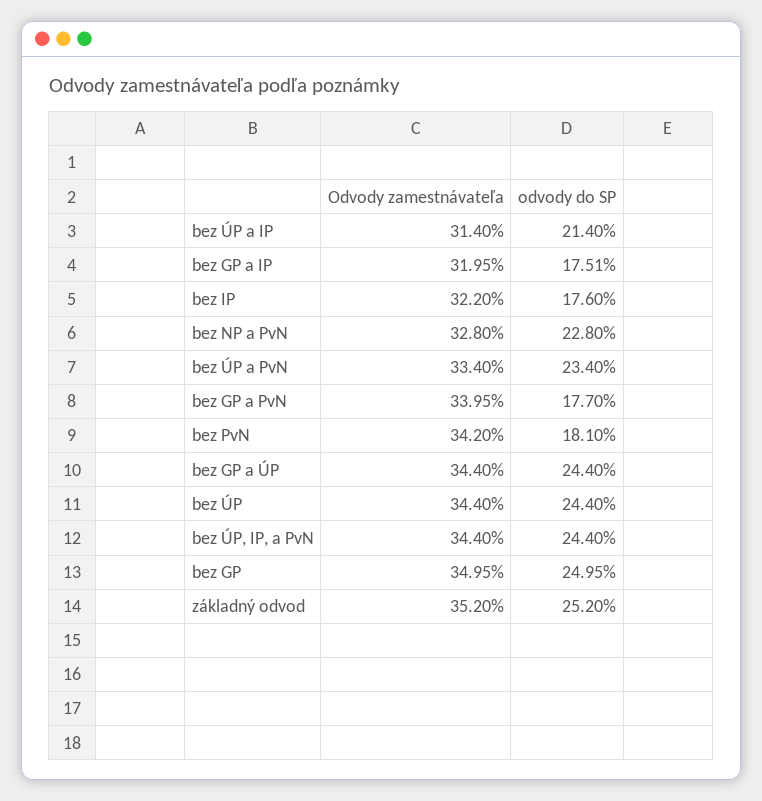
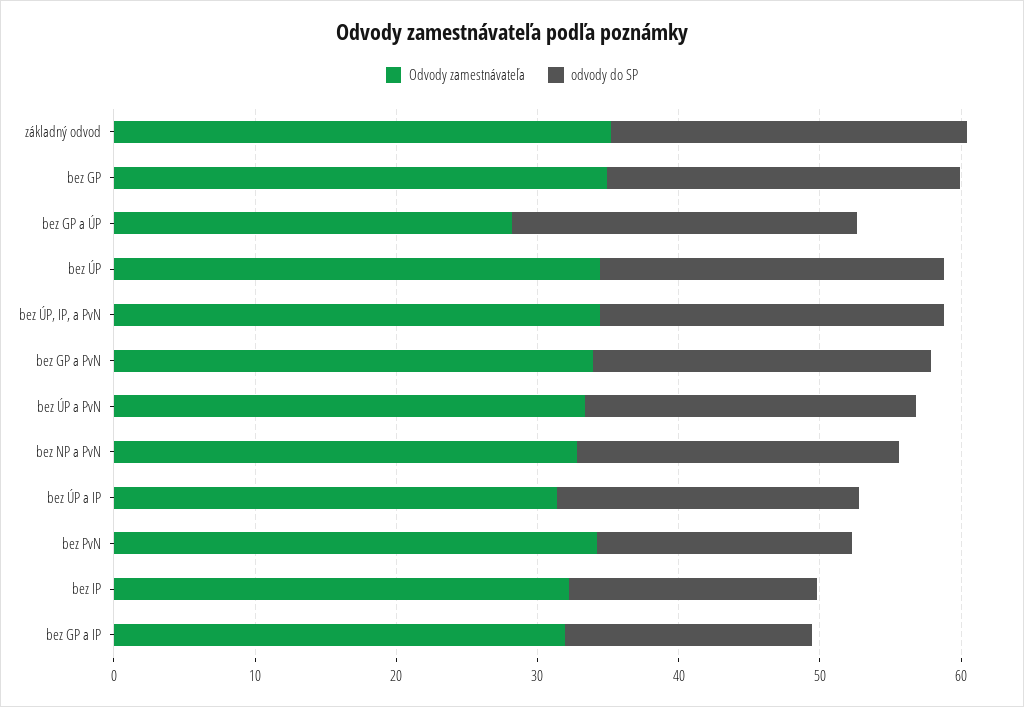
  {
    "Odvody zamestnávateľa": {
      "bez ÚP a IP": 31.4,
      "bez GP a IP": 31.95,
      "bez IP": 32.2,
      "bez NP a PvN": 32.8,
      "bez ÚP a PvN": 33.4,
      "bez GP a PvN": 33.95,
      "bez PvN": 34.2,
-     "bez GP a ÚP": 34.4,
+     "bez GP a ÚP": 28,
      "bez ÚP": 34.4,
      "bez ÚP, IP, a PvN": 34.4,
      "bez GP": 34.95,
      "základný odvod": 35.2
    },
    "odvody do SP": {
      "bez ÚP a IP": 21.4,
      "bez GP a IP": 17.51,
      "bez IP": 17.6,
      "bez NP a PvN": 22.8,
      "bez ÚP a PvN": 23.4,
-     "bez GP a PvN": 17.7,
+     "bez GP a PvN": 24,
      "bez PvN": 18.1,
      "bez GP a ÚP": 24.4,
      "bez ÚP": 24.4,
      "bez ÚP, IP, a PvN": 24.4,
      "bez GP": 24.95,
      "základný odvod": 25.2
    }
  }

